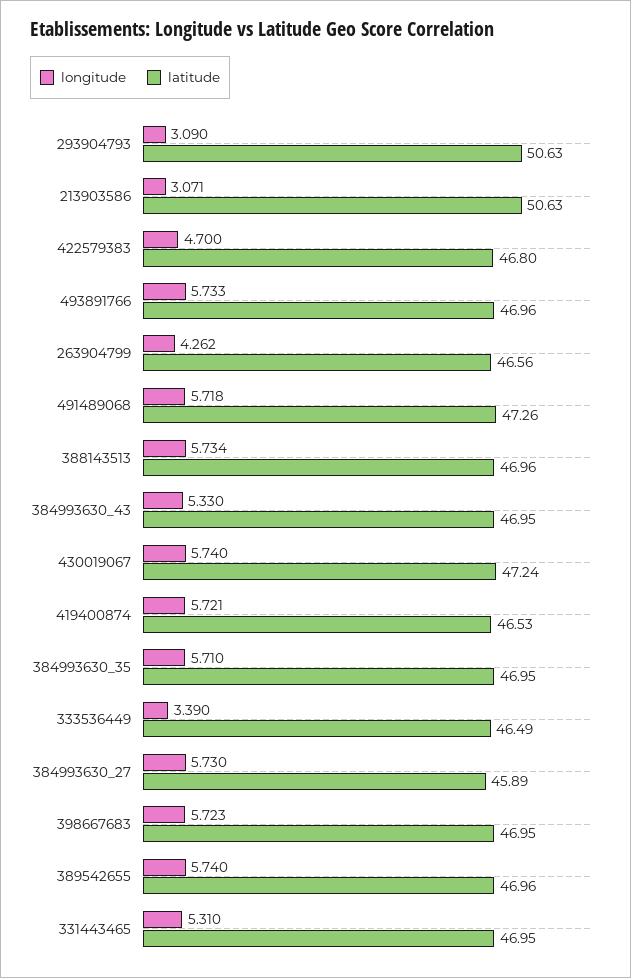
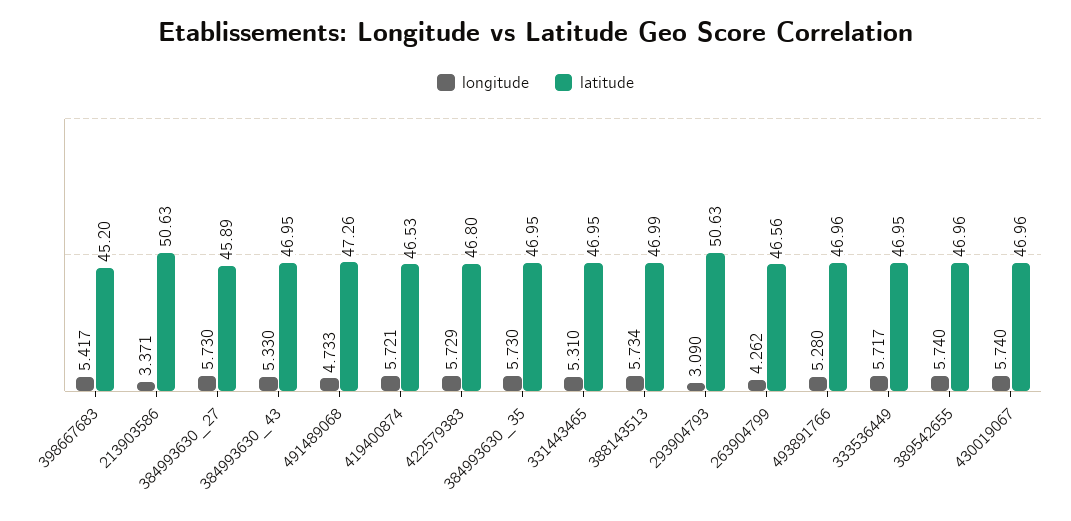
  {
    "longitude": {
      "293904793": 3.09,
-     "213903586": 3.071,
+     "213903586": 3.371,
-     "422579383": 4.7,
+     "422579383": 5.729,
-     "493891766": 5.733,
+     "493891766": 5.28,
      "263904799": 4.262,
-     "491489068": 5.718,
+     "491489068": 4.733,
      "388143513": 5.734,
      "384993630_43": 5.33,
      "430019067": 5.74,
      "419400874": 5.721,
-     "384993630_35": 5.71,
+     "384993630_35": 5.73,
-     "333536449": 3.39,
+     "333536449": 5.717,
      "384993630_27": 5.73,
-     "398667683": 5.723,
+     "398667683": 5.417,
      "389542655": 5.74,
      "331443465": 5.31
    },
    "latitude": {
      "293904793": 50.63,
      "213903586": 50.63,
      "422579383": 46.8,
      "493891766": 46.96,
      "263904799": 46.56,
      "491489068": 47.26,
-     "388143513": 46.96,
+     "388143513": 46.99,
      "384993630_43": 46.95,
-     "430019067": 47.24,
+     "430019067": 46.96,
      "419400874": 46.53,
      "384993630_35": 46.95,
-     "333536449": 46.49,
+     "333536449": 46.95,
      "384993630_27": 45.89,
-     "398667683": 46.95,
+     "398667683": 45.2,
      "389542655": 46.96,
      "331443465": 46.95
    }
  }

